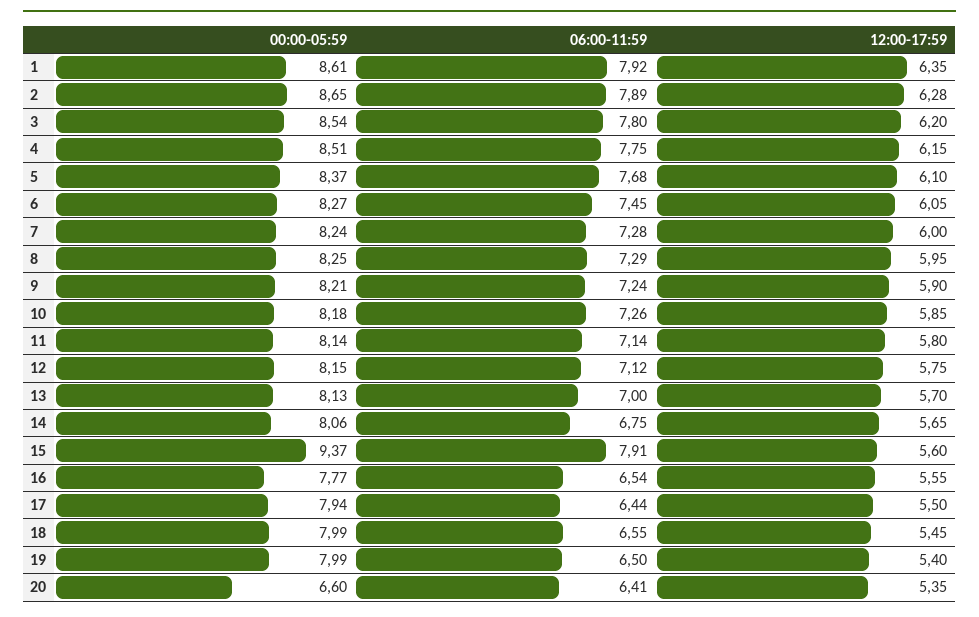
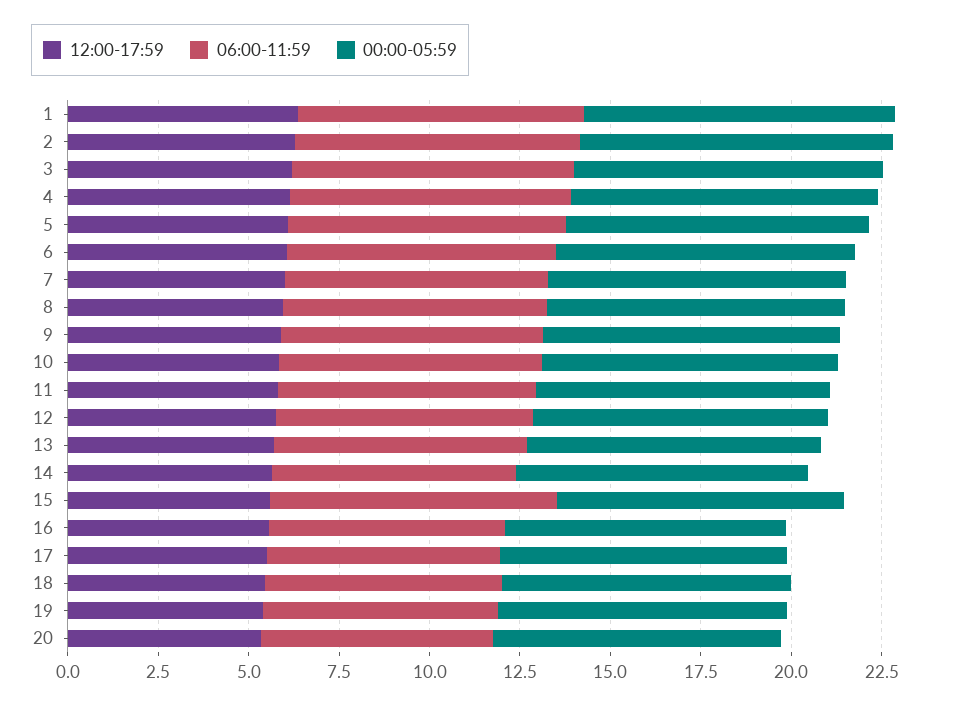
  {
    "00:00-05:59": {
      "1": 8.61,
      "2": 8.65,
      "3": 8.54,
      "4": 8.51,
      "5": 8.37,
      "6": 8.27,
      "7": 8.24,
      "8": 8.25,
      "9": 8.21,
      "10": 8.18,
      "11": 8.14,
      "12": 8.15,
      "13": 8.13,
      "14": 8.06,
-     "15": 9.37,
+     "15": 8,
      "16": 7.77,
      "17": 7.94,
      "18": 7.99,
      "19": 7.99,
-     "20": 6.6
+     "20": 8
    },
    "06:00-11:59": {
      "1": 7.92,
      "2": 7.89,
      "3": 7.8,
      "4": 7.75,
      "5": 7.68,
      "6": 7.45,
      "7": 7.28,
      "8": 7.29,
      "9": 7.24,
      "10": 7.26,
      "11": 7.14,
      "12": 7.12,
      "13": 7,
      "14": 6.75,
      "15": 7.91,
      "16": 6.54,
      "17": 6.44,
      "18": 6.55,
      "19": 6.5,
      "20": 6.41
    },
    "12:00-17:59": {
      "1": 6.35,
      "2": 6.28,
      "3": 6.2,
      "4": 6.15,
      "5": 6.1,
      "6": 6.05,
      "7": 6,
      "8": 5.95,
      "9": 5.9,
      "10": 5.85,
      "11": 5.8,
      "12": 5.75,
      "13": 5.7,
      "14": 5.65,
      "15": 5.6,
      "16": 5.55,
      "17": 5.5,
      "18": 5.45,
      "19": 5.4,
      "20": 5.35
    }
  }

